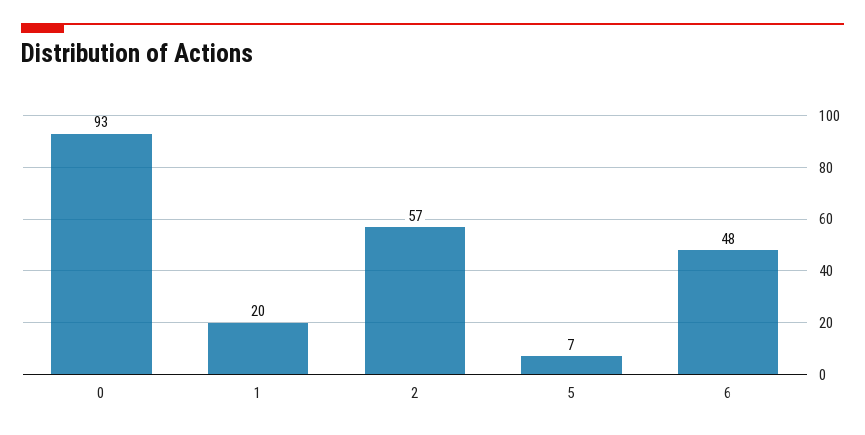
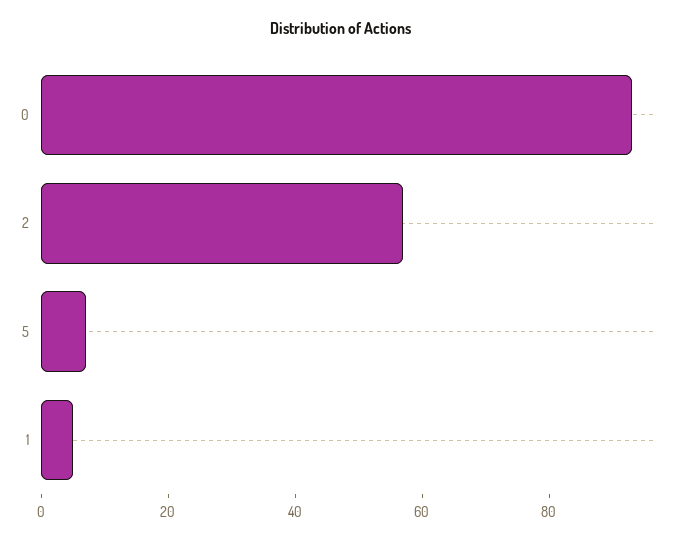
  {
    "0": 93,
-   "1": 20,
+   "1": 5,
    "2": 57,
-   "5": 7,
+   "5": 7
-   "6": 48
  }

